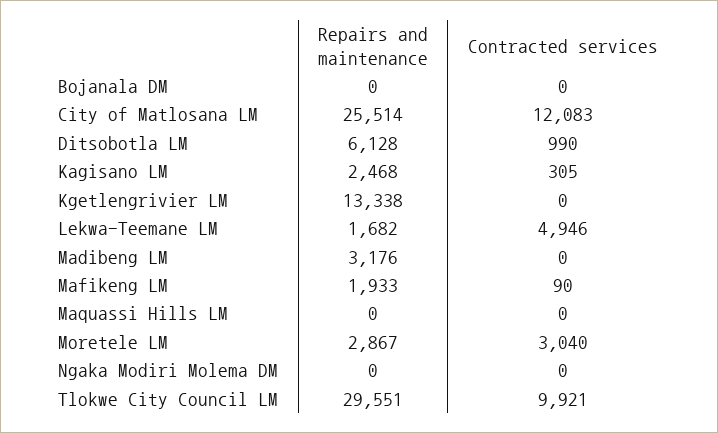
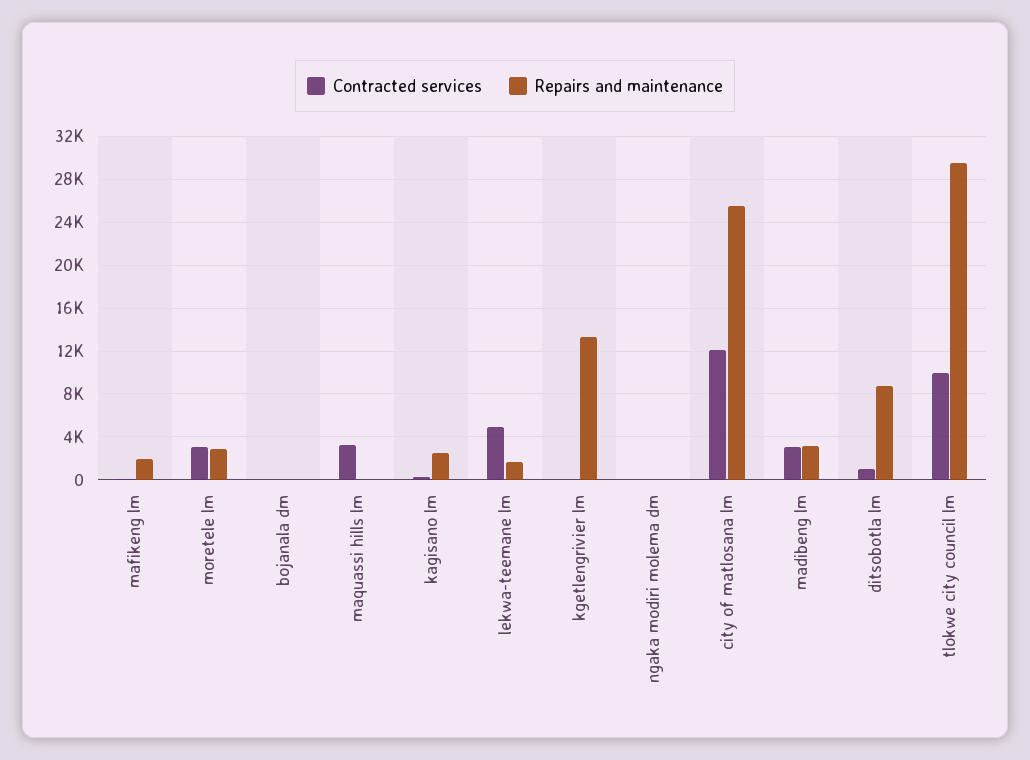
  {
    "Repairs and maintenance": {
      "Bojanala DM": 0,
      "City of Matlosana LM": 25514,
-     "Ditsobotla LM": 6128,
+     "Ditsobotla LM": 9000,
      "Kagisano LM": 2468,
      "Kgetlengrivier LM": 13338,
      "Lekwa-Teemane LM": 1682,
      "Madibeng LM": 3176,
      "Mafikeng LM": 1933,
      "Maquassi Hills LM": 0,
      "Moretele LM": 2867,
      "Ngaka Modiri Molema DM": 0,
      "Tlokwe City Council LM": 29551
    },
    "Contracted services": {
      "Bojanala DM": 0,
      "City of Matlosana LM": 12083,
      "Ditsobotla LM": 990,
      "Kagisano LM": 305,
      "Kgetlengrivier LM": 0,
      "Lekwa-Teemane LM": 4946,
-     "Madibeng LM": 0,
+     "Madibeng LM": 3000,
      "Mafikeng LM": 90,
-     "Maquassi Hills LM": 0,
+     "Maquassi Hills LM": 3000,
      "Moretele LM": 3040,
      "Ngaka Modiri Molema DM": 0,
      "Tlokwe City Council LM": 9921
    }
  }

